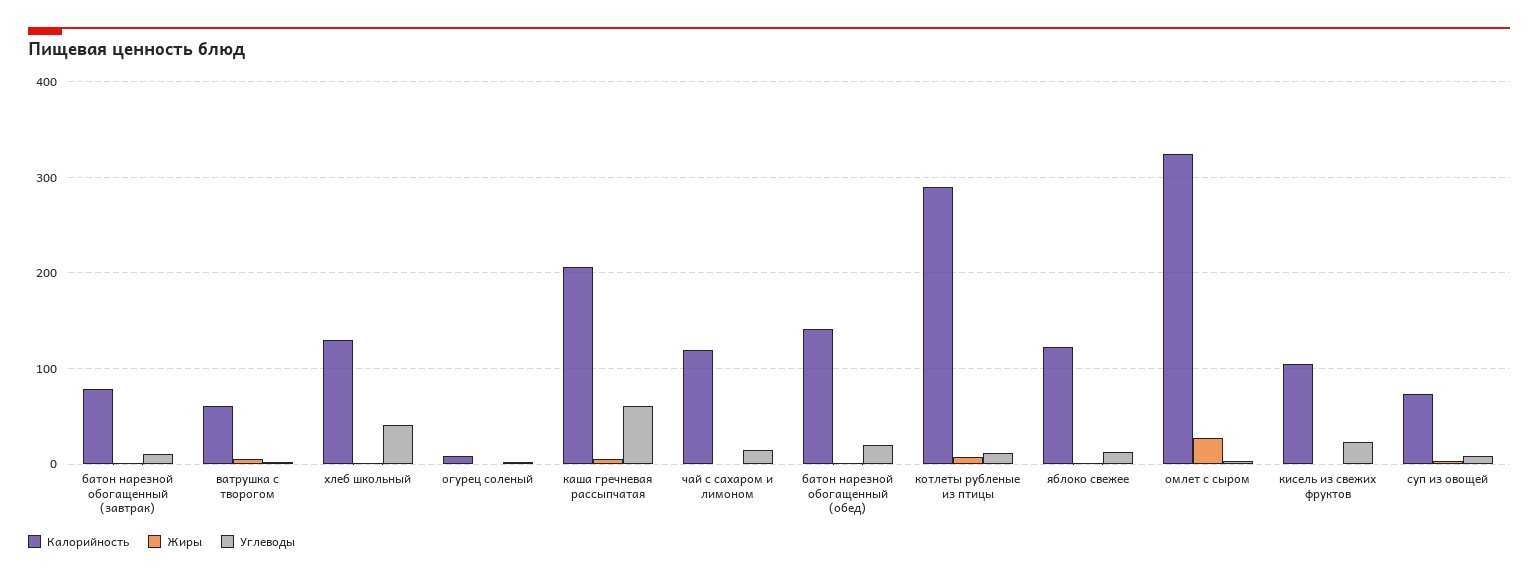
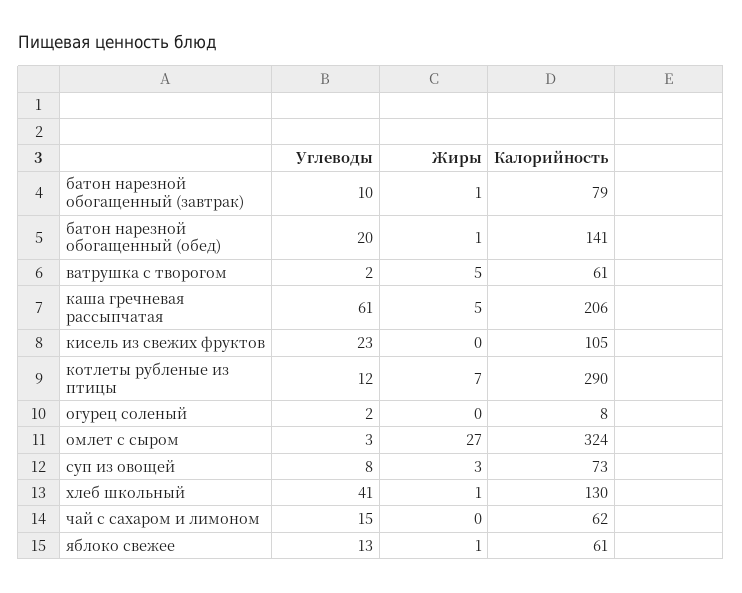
  {
    "Калорийность": {
      "батон нарезной обогащенный (завтрак)": 79,
      "ватрушка с творогом": 61,
      "хлеб школьный": 130,
      "огурец соленый": 8,
      "каша гречневая рассыпчатая": 206,
-     "чай с сахаром и лимоном": 120,
+     "чай с сахаром и лимоном": 62,
      "батон нарезной обогащенный (обед)": 141,
      "котлеты рубленые из птицы": 290,
-     "яблоко свежее": 120,
+     "яблоко свежее": 61,
      "омлет с сыром": 324,
      "кисель из свежих фруктов": 105,
      "суп из овощей": 73
    },
    "Жиры": {
      "батон нарезной обогащенный (завтрак)": 1,
      "ватрушка с творогом": 5,
      "хлеб школьный": 1,
      "огурец соленый": 0,
      "каша гречневая рассыпчатая": 5,
      "чай с сахаром и лимоном": 0,
      "батон нарезной обогащенный (обед)": 1,
      "котлеты рубленые из птицы": 7,
      "яблоко свежее": 1,
      "омлет с сыром": 27,
      "кисель из свежих фруктов": 0,
      "суп из овощей": 3
    },
    "Углеводы": {
      "батон нарезной обогащенный (завтрак)": 10,
      "ватрушка с творогом": 2,
      "хлеб школьный": 41,
      "огурец соленый": 2,
      "каша гречневая рассыпчатая": 61,
      "чай с сахаром и лимоном": 15,
      "батон нарезной обогащенный (обед)": 20,
      "котлеты рубленые из птицы": 12,
      "яблоко свежее": 13,
      "омлет с сыром": 3,
      "кисель из свежих фруктов": 23,
      "суп из овощей": 8
    }
  }

